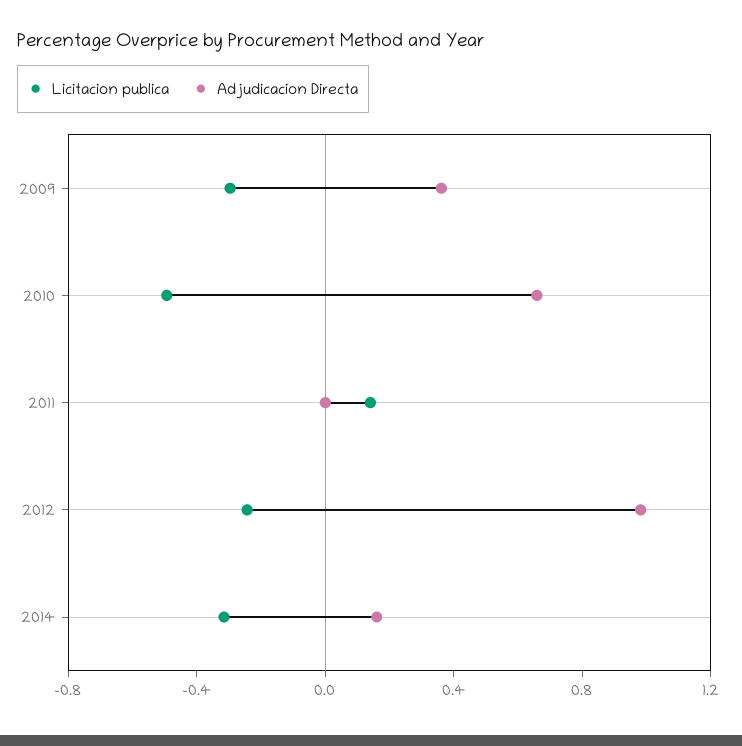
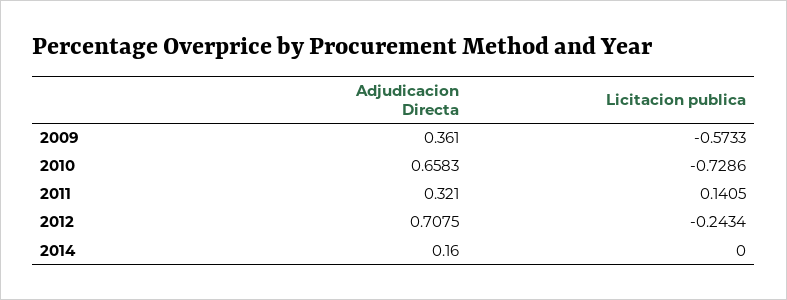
  {
    "Licitacion publica": {
-     "2009": -0.3,
+     "2009": -0.5733,
-     "2010": -0.5,
+     "2010": -0.7286,
      "2011": 0.1405,
      "2012": -0.2434,
-     "2014": -0.3
+     "2014": 0
    },
    "Adjudicacion Directa": {
      "2009": 0.361,
      "2010": 0.6583,
-     "2011": 0,
+     "2011": 0.321,
-     "2012": 1,
+     "2012": 0.7075,
      "2014": 0.16
    }
  }

